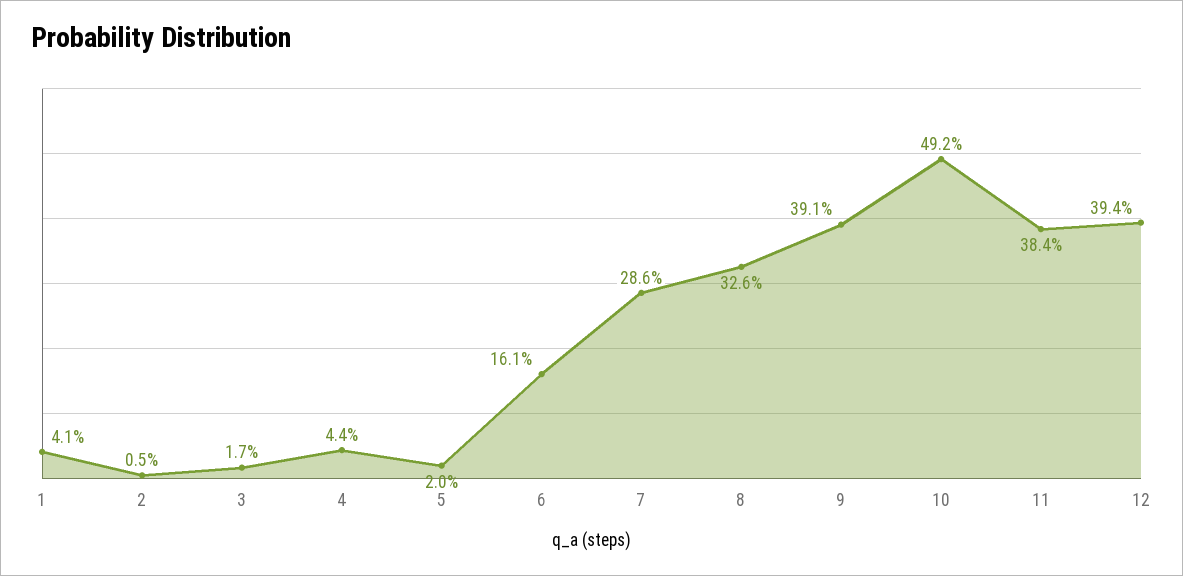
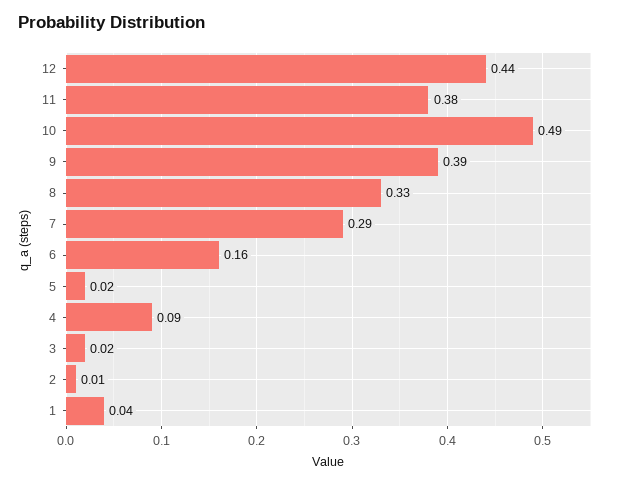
  {
    "1": 0.041,
    "2": 0.005,
    "3": 0.017,
-   "4": 0.044,
+   "4": 0.09,
    "5": 0.02,
    "6": 0.161,
    "7": 0.286,
    "8": 0.326,
    "9": 0.391,
    "10": 0.492,
    "11": 0.384,
-   "12": 0.394
+   "12": 0.44
  }

